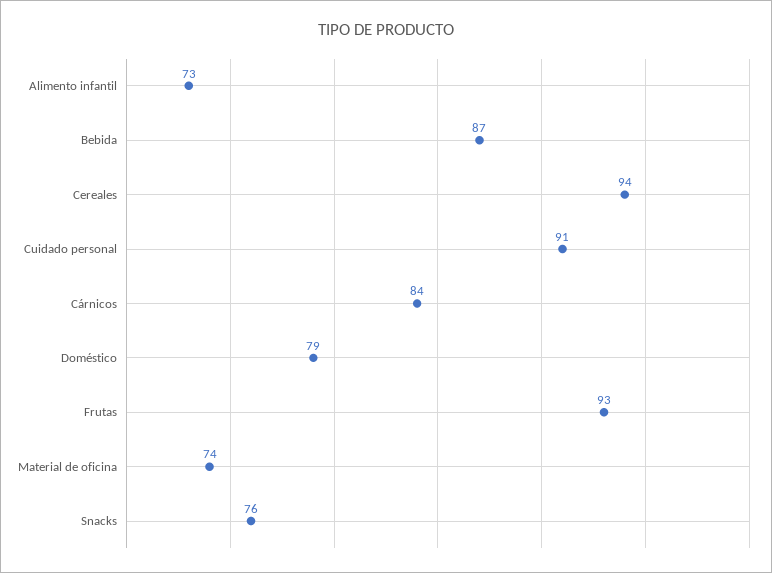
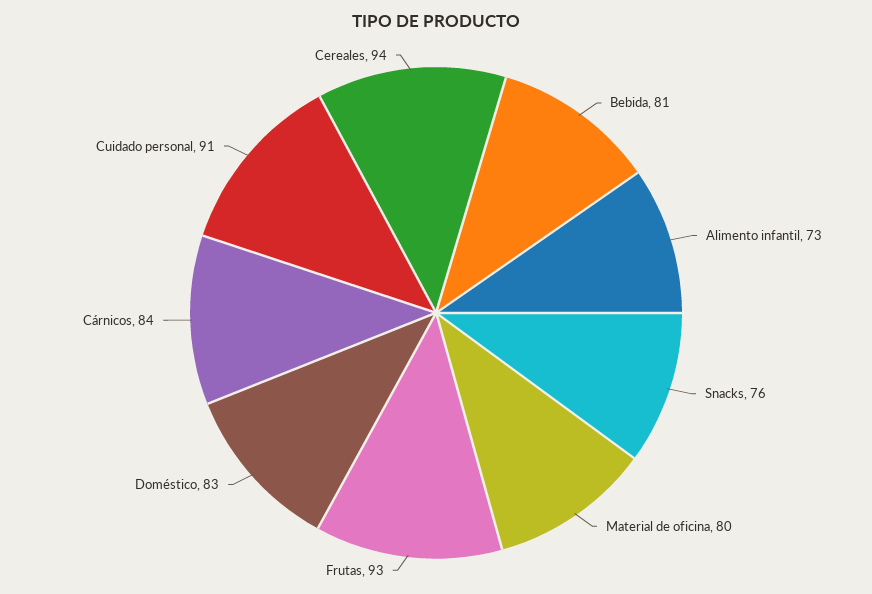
  {
    "Alimento infantil": 73,
-   "Bebida": 87,
+   "Bebida": 81,
    "Cereales": 94,
    "Cuidado personal": 91,
    "Cárnicos": 84,
-   "Doméstico": 79,
+   "Doméstico": 83,
    "Frutas": 93,
-   "Material de oficina": 74,
+   "Material de oficina": 80,
    "Snacks": 76
  }

